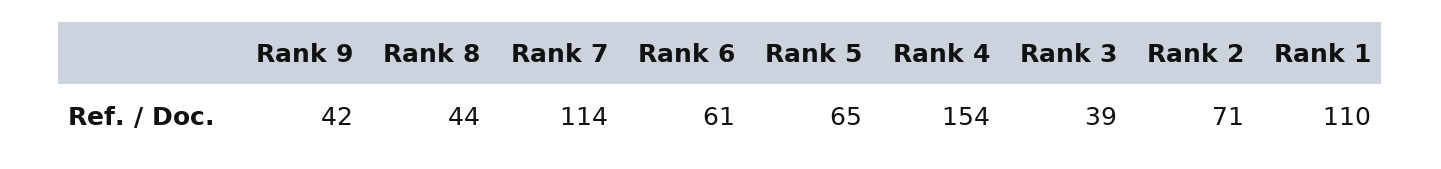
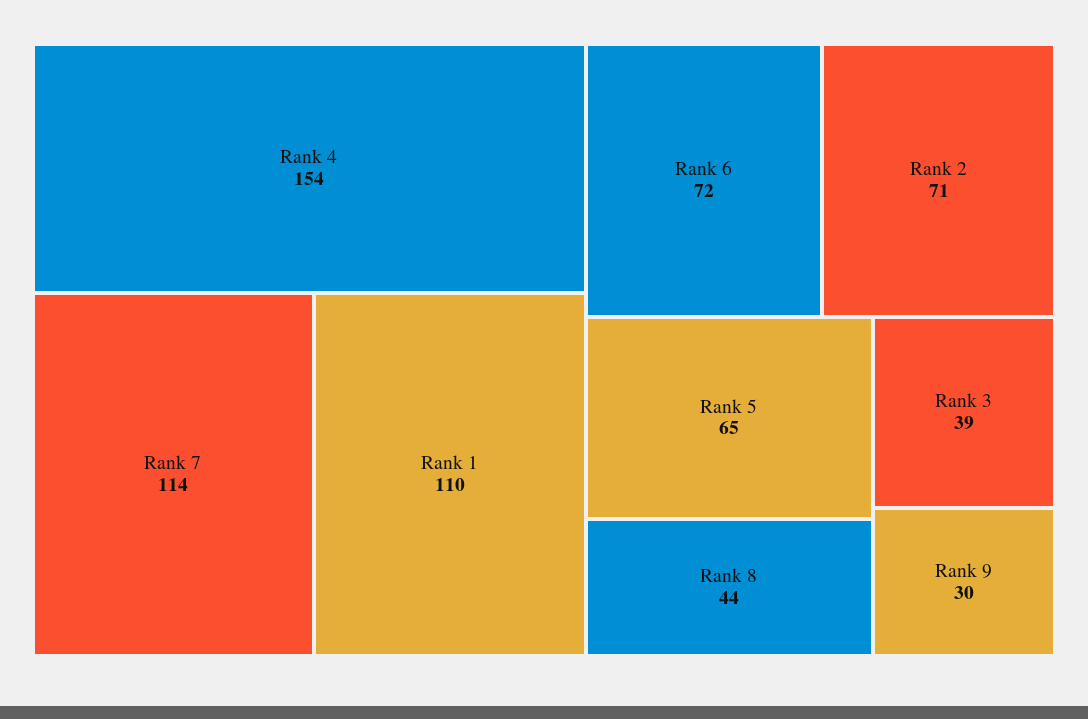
  {
-   "Rank 9": 42,
+   "Rank 9": 30,
    "Rank 8": 44,
    "Rank 7": 114,
-   "Rank 6": 61,
+   "Rank 6": 72,
    "Rank 5": 65,
    "Rank 4": 154,
    "Rank 3": 39,
    "Rank 2": 71,
    "Rank 1": 110
  }

